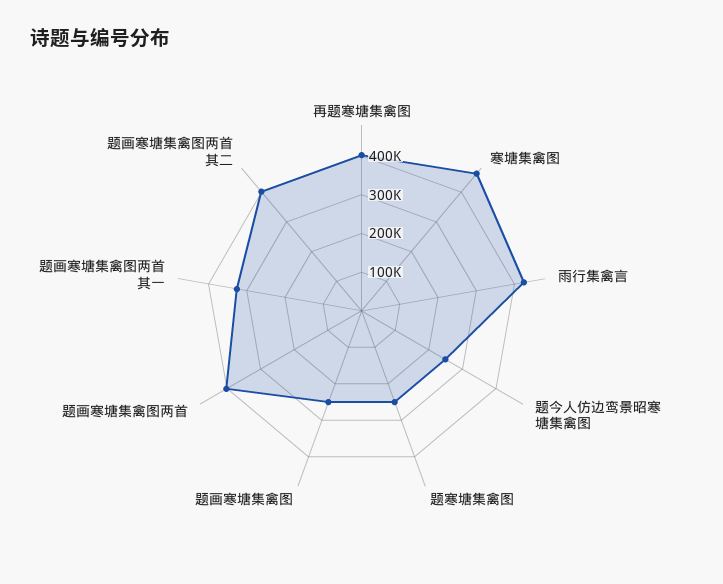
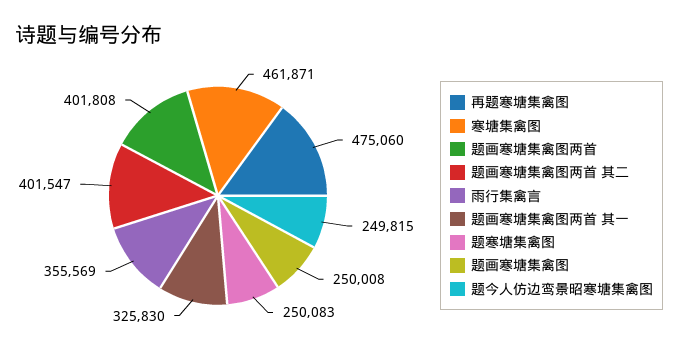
  {
-   "再题寒塘集禽图": 400000,
+   "再题寒塘集禽图": 475060,
    "寒塘集禽图": 461871,
-   "雨行集禽言": 425000,
+   "雨行集禽言": 355569,
    "题今人仿边鸾景昭寒塘集禽图": 249815,
    "题寒塘集禽图": 250083,
    "题画寒塘集禽图": 250008,
    "题画寒塘集禽图两首": 401808,
    "题画寒塘集禽图两首 其一": 325830,
    "题画寒塘集禽图两首 其二": 401547
  }

